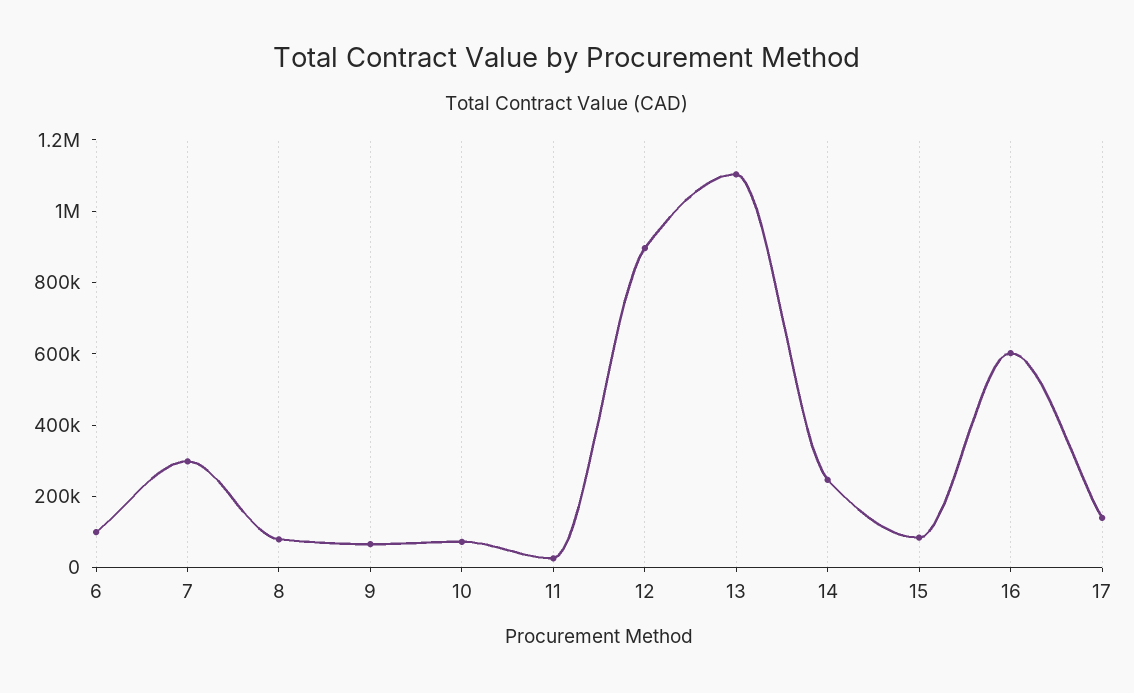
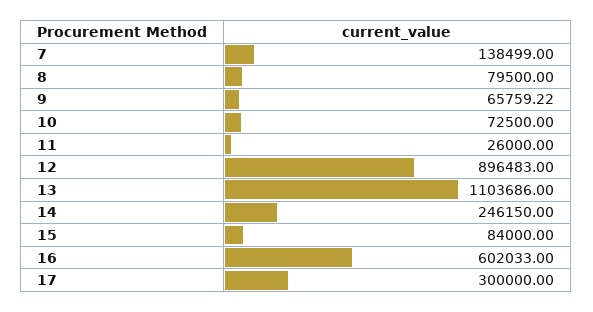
  {
-   "6": 100000,
-   "7": 300000,
+   "7": 138499,
    "8": 79500,
    "9": 65759.22,
    "10": 72500,
    "11": 26000,
    "12": 896483,
    "13": 1103686,
    "14": 246150,
    "15": 84000,
    "16": 602033,
-   "17": 150000
+   "17": 300000
  }

